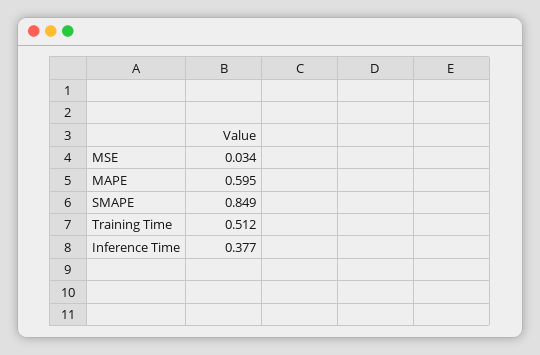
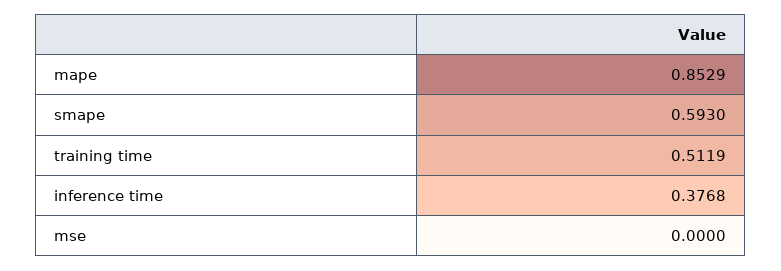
  {
-   "MSE": 0.034,
+   "MSE": 0,
-   "MAPE": 0.595,
+   "MAPE": 0.8529,
-   "SMAPE": 0.849,
+   "SMAPE": 0.593,
    "Training Time": 0.5119,
    "Inference Time": 0.3768
  }

